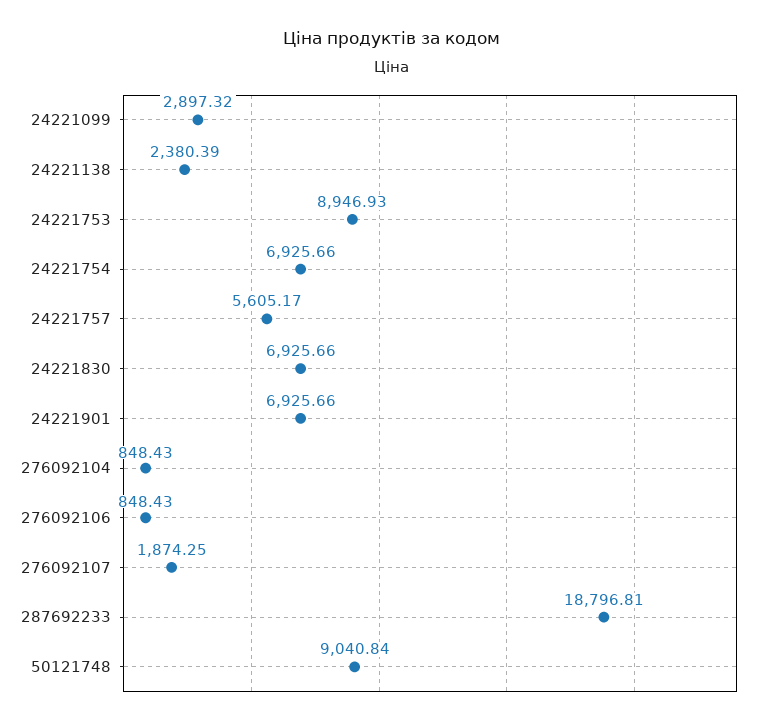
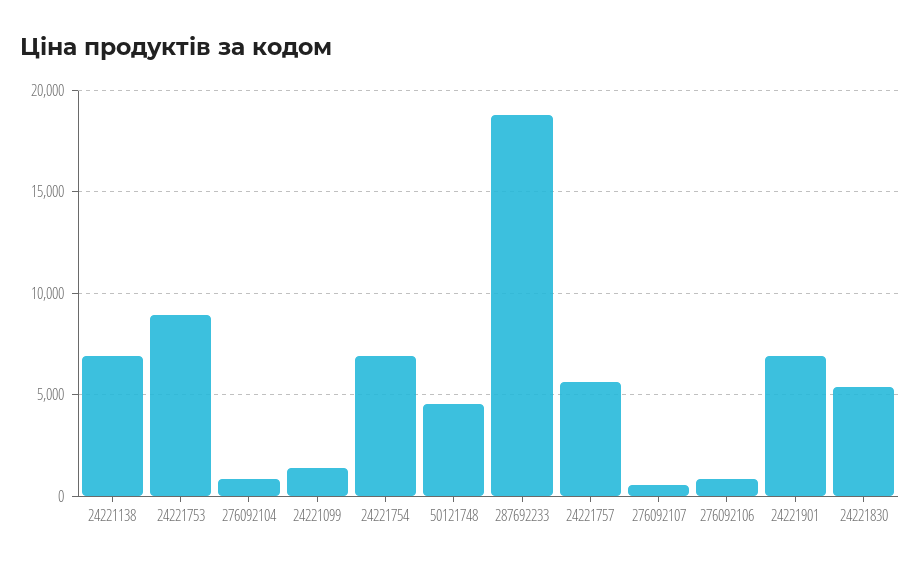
  {
-   "24221099": 2897.32,
+   "24221099": 1500,
-   "24221138": 2380.39,
+   "24221138": 7000,
    "24221753": 8946.93,
    "24221754": 6925.66,
    "24221757": 5605.17,
-   "24221830": 6925.66,
+   "24221830": 5500,
    "24221901": 6925.66,
    "276092104": 848.43,
    "276092106": 848.43,
-   "276092107": 1874.25,
+   "276092107": 500,
    "287692233": 18796.81,
-   "50121748": 9040.84
+   "50121748": 4500
  }

